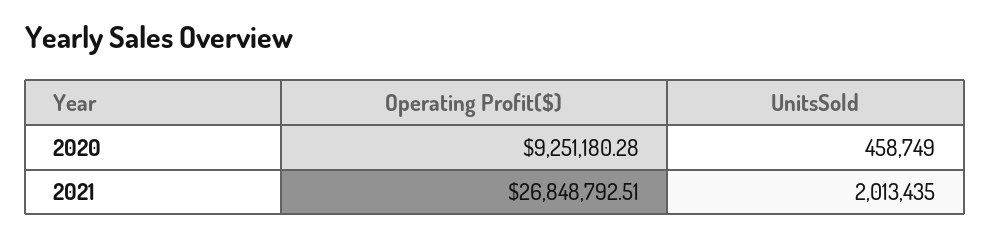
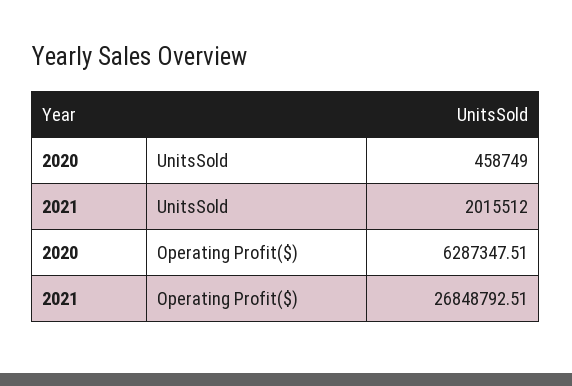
  {
    "Operating Profit($)": {
-     "2020": 9251180.28,
+     "2020": 6287347.51,
      "2021": 26848792.51
    },
    "UnitsSold": {
      "2020": 458749,
-     "2021": 2013435
+     "2021": 2015512
    }
  }

